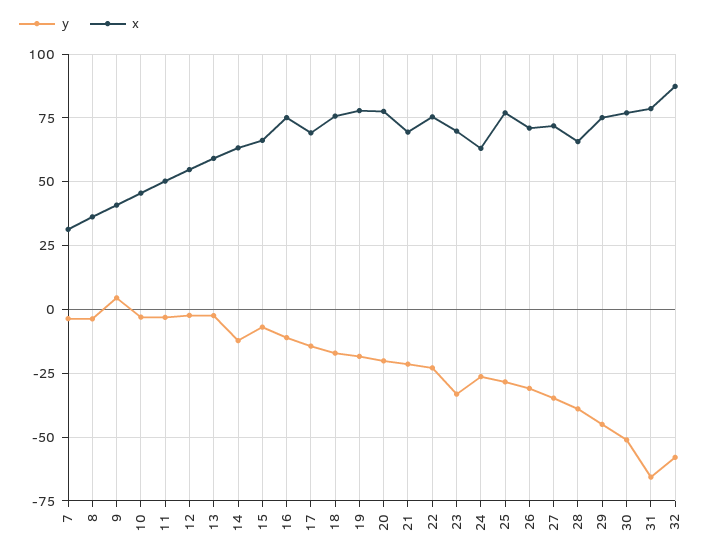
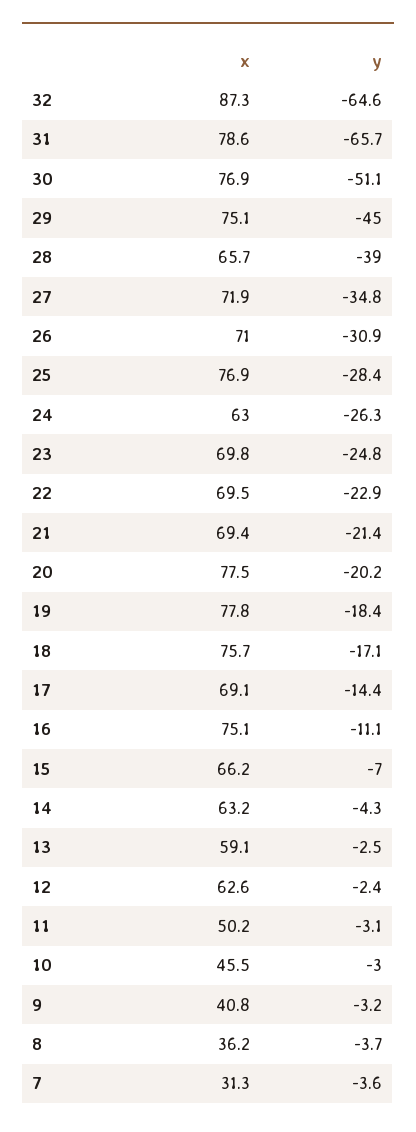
  {
    "y": {
      "7": -3.6,
      "8": -3.7,
-     "9": 5,
+     "9": -3.2,
      "10": -3,
      "11": -3.1,
      "12": -2.4,
      "13": -2.5,
-     "14": -12.5,
+     "14": -4.3,
      "15": -7,
      "16": -11.1,
      "17": -14.4,
      "18": -17.1,
      "19": -18.4,
      "20": -20.2,
      "21": -21.4,
      "22": -22.9,
-     "23": -32.5,
+     "23": -24.8,
      "24": -26.3,
      "25": -28.4,
      "26": -30.9,
      "27": -34.8,
      "28": -39,
      "29": -45,
      "30": -51.1,
      "31": -65.7,
-     "32": -57.5
+     "32": -64.6
    },
    "x": {
      "7": 31.3,
      "8": 36.2,
      "9": 40.8,
      "10": 45.5,
      "11": 50.2,
-     "12": 55,
+     "12": 62.6,
      "13": 59.1,
      "14": 63.2,
      "15": 66.2,
      "16": 75.1,
      "17": 69.1,
      "18": 75.7,
      "19": 77.8,
      "20": 77.5,
      "21": 69.4,
-     "22": 75,
+     "22": 69.5,
      "23": 69.8,
      "24": 63,
      "25": 76.9,
      "26": 71,
      "27": 71.9,
      "28": 65.7,
      "29": 75.1,
      "30": 76.9,
      "31": 78.6,
      "32": 87.3
    }
  }

